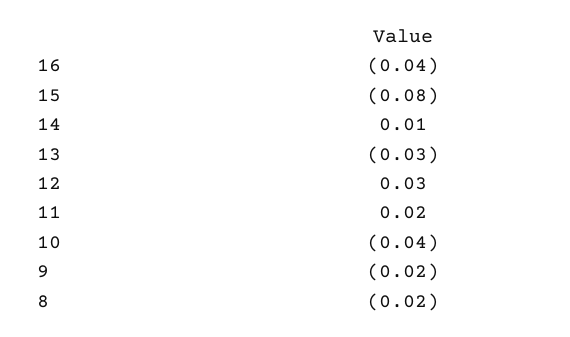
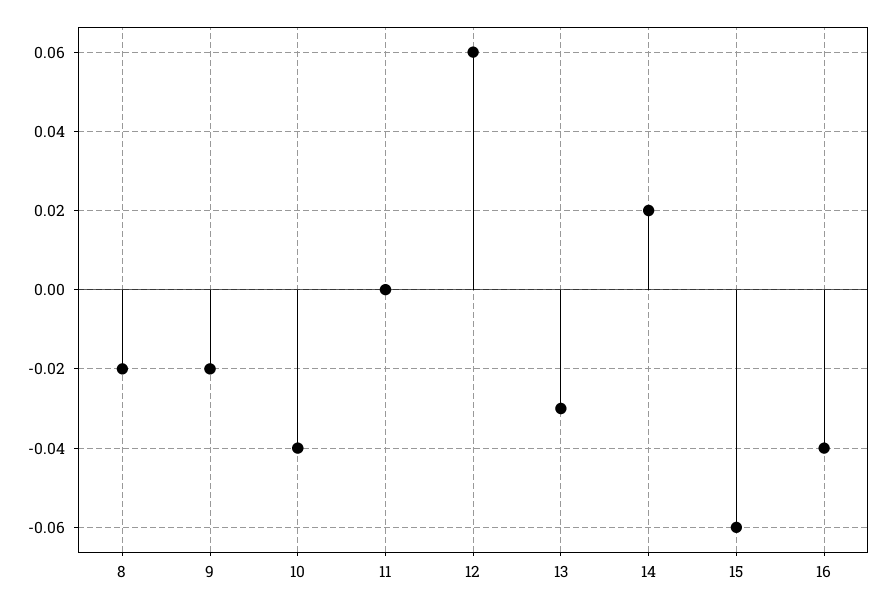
  {
    "16": -0.04,
-   "15": -0.08,
+   "15": -0.06,
-   "14": 0.01,
+   "14": 0.02,
    "13": -0.03,
-   "12": 0.03,
+   "12": 0.06,
-   "11": 0.02,
+   "11": 0,
    "10": -0.04,
    "9": -0.02,
    "8": -0.02
  }

